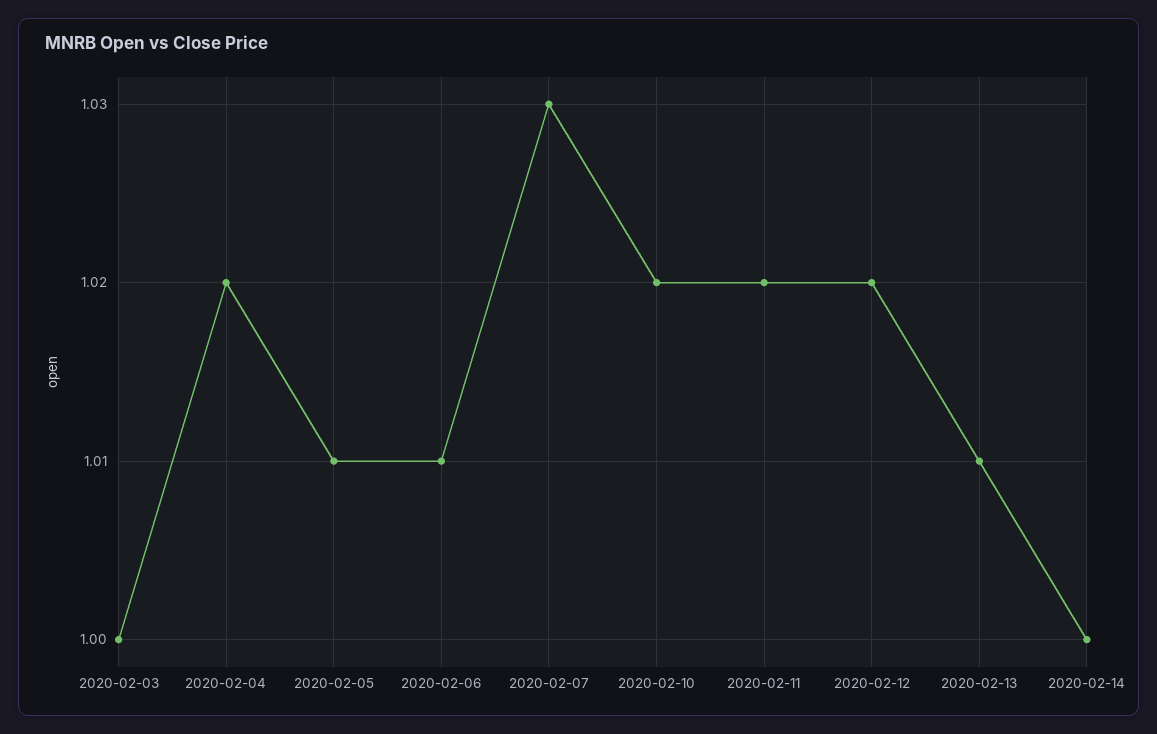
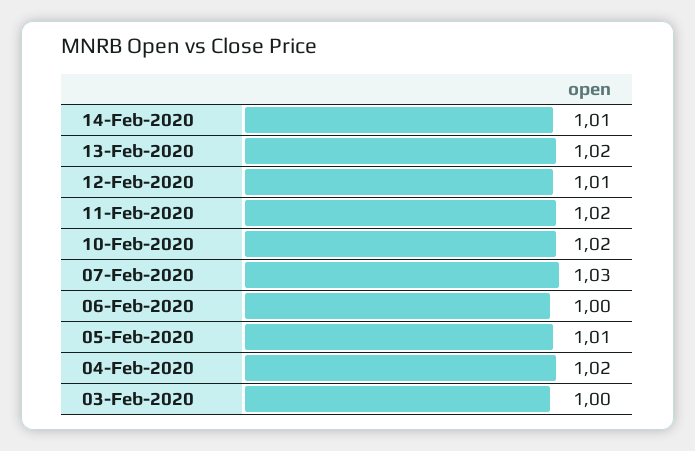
  {
    "2020-02-03": 1,
    "2020-02-04": 1.02,
    "2020-02-05": 1.01,
-   "2020-02-06": 1.01,
+   "2020-02-06": 1,
    "2020-02-07": 1.03,
    "2020-02-10": 1.02,
    "2020-02-11": 1.02,
-   "2020-02-12": 1.02,
+   "2020-02-12": 1.01,
-   "2020-02-13": 1.01,
+   "2020-02-13": 1.02,
-   "2020-02-14": 1
+   "2020-02-14": 1.01
  }

